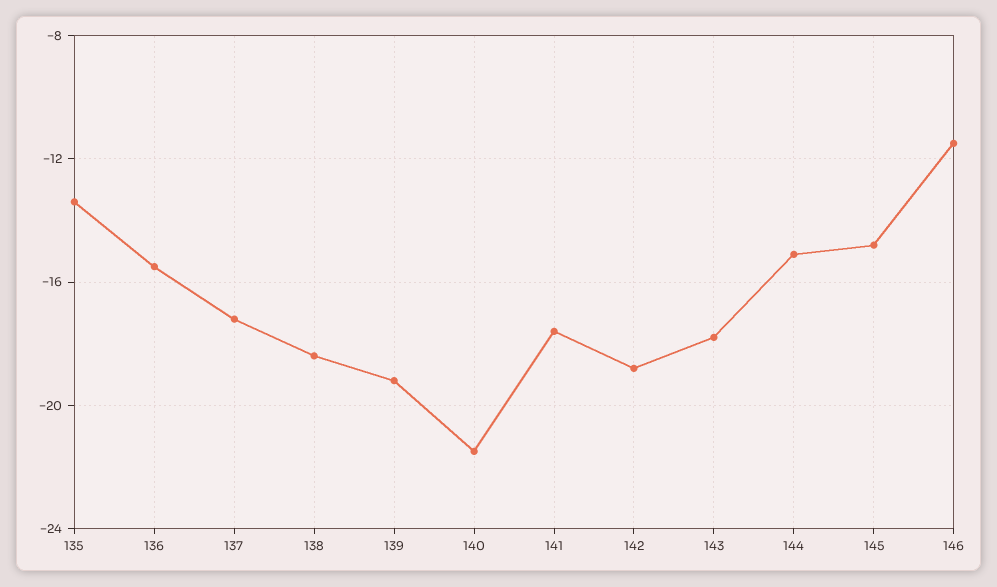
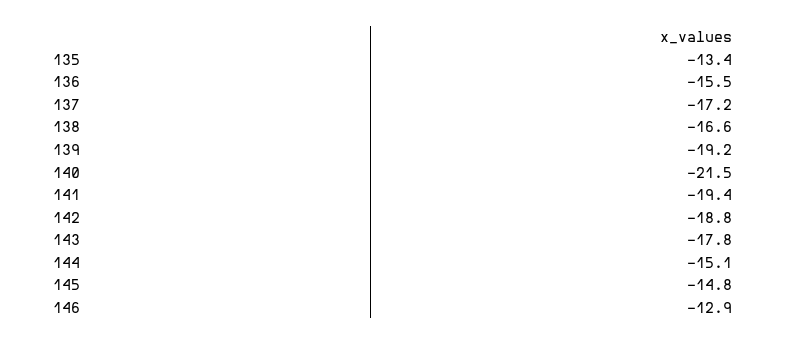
  {
    "135": -13.4,
    "136": -15.5,
    "137": -17.2,
-   "138": -18.5,
+   "138": -16.6,
    "139": -19.2,
    "140": -21.5,
-   "141": -17.5,
+   "141": -19.4,
    "142": -18.8,
    "143": -17.8,
    "144": -15.1,
    "145": -14.8,
-   "146": -11.5
+   "146": -12.9
  }

